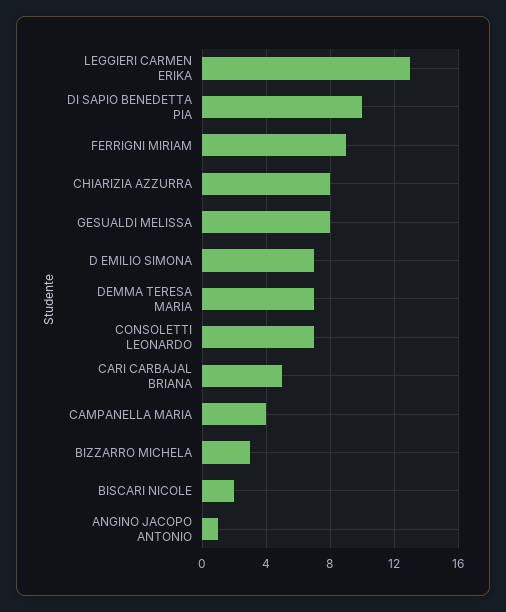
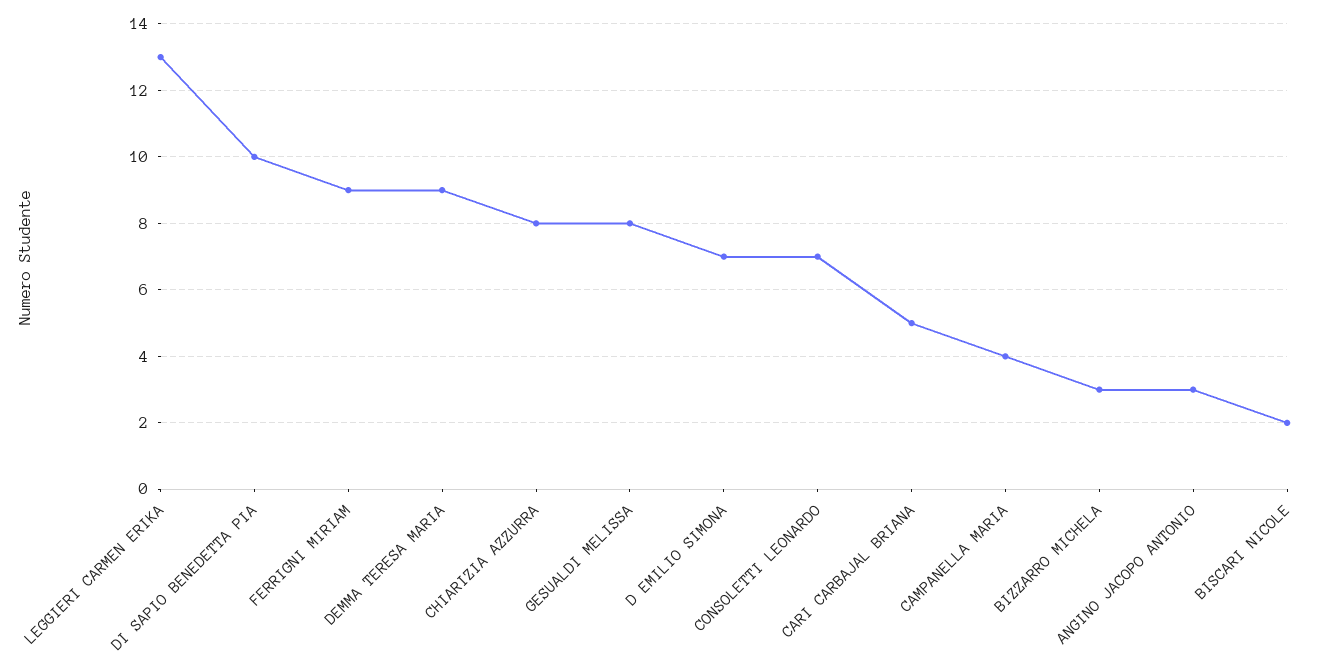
  {
    "LEGGIERI CARMEN ERIKA": 13,
    "DI SAPIO BENEDETTA PIA": 10,
    "FERRIGNI MIRIAM": 9,
    "CHIARIZIA AZZURRA": 8,
    "GESUALDI MELISSA": 8,
    "D EMILIO SIMONA": 7,
-   "DEMMA TERESA MARIA": 7,
+   "DEMMA TERESA MARIA": 9,
    "CONSOLETTI LEONARDO": 7,
    "CARI CARBAJAL BRIANA": 5,
    "CAMPANELLA MARIA": 4,
    "BIZZARRO MICHELA": 3,
    "BISCARI NICOLE": 2,
-   "ANGINO JACOPO ANTONIO": 1
+   "ANGINO JACOPO ANTONIO": 3
  }

